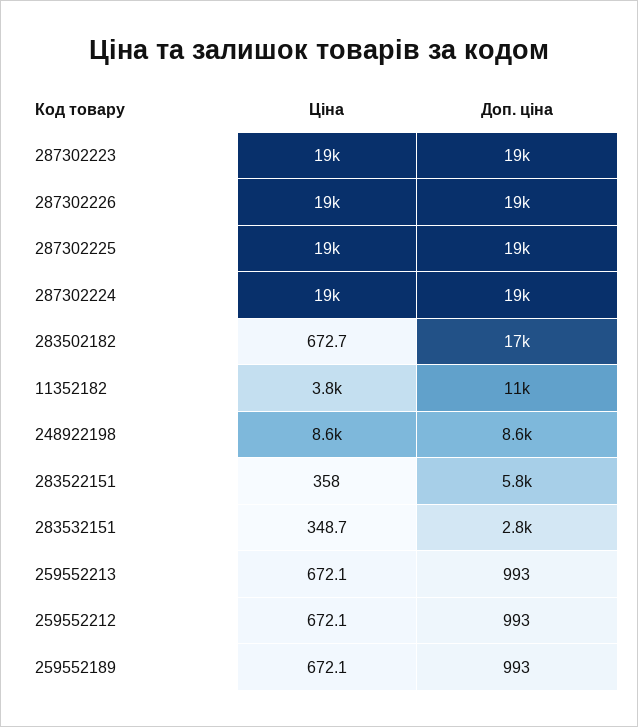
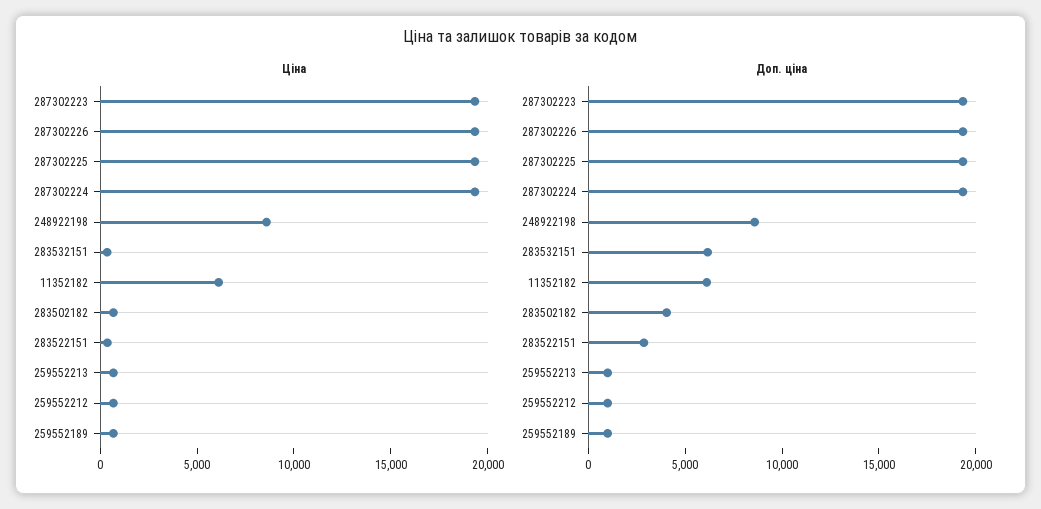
  {
    "Ціна": {
      "287302223": 19000,
      "287302226": 19000,
      "287302225": 19000,
      "287302224": 19000,
      "283502182": 672.7,
-     "11352182": 3800,
+     "11352182": 6000,
      "248922198": 8600,
      "283522151": 358,
      "283532151": 348.7,
      "259552213": 672.1,
      "259552212": 672.1,
      "259552189": 672.1
    },
    "Доп. ціна": {
      "287302223": 19000,
      "287302226": 19000,
      "287302225": 19000,
      "287302224": 19000,
-     "283502182": 17000,
+     "283502182": 4000,
-     "11352182": 11000,
+     "11352182": 6000,
      "248922198": 8600,
-     "283522151": 5800,
+     "283522151": 3000,
-     "283532151": 2800,
+     "283532151": 6000,
      "259552213": 993,
      "259552212": 993,
      "259552189": 993
    }
  }

